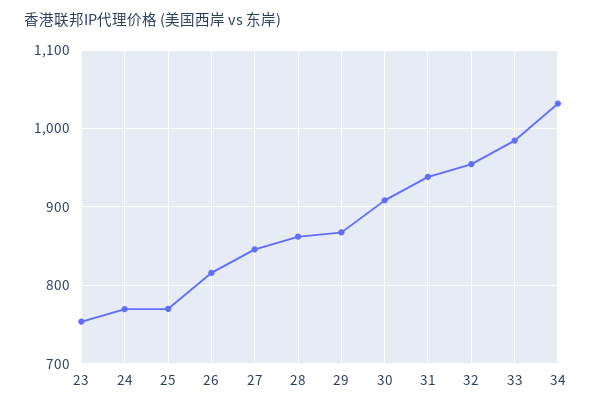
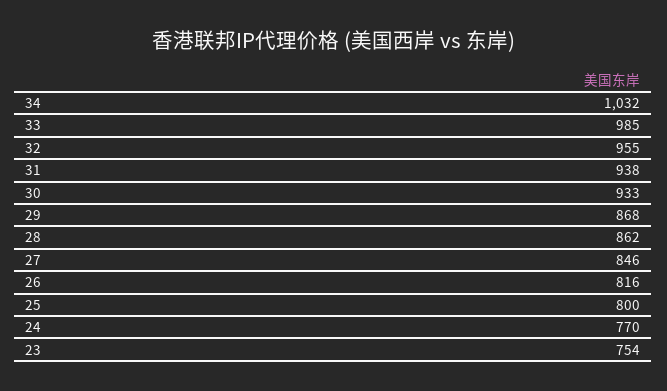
  {
    "23": 754,
    "24": 770,
-   "25": 770,
+   "25": 800,
    "26": 816,
    "27": 846,
    "28": 862,
    "29": 868,
-   "30": 910,
+   "30": 933,
    "31": 938,
    "32": 955,
    "33": 985,
    "34": 1032
  }

